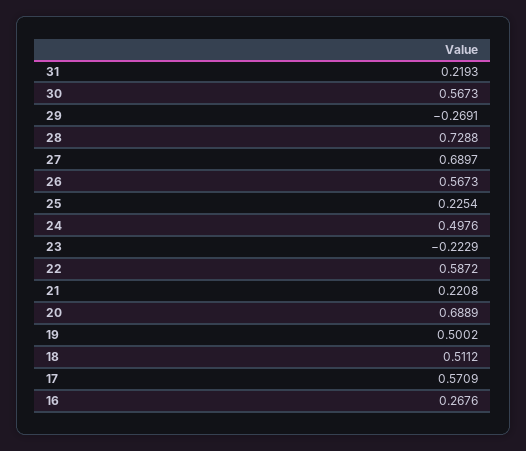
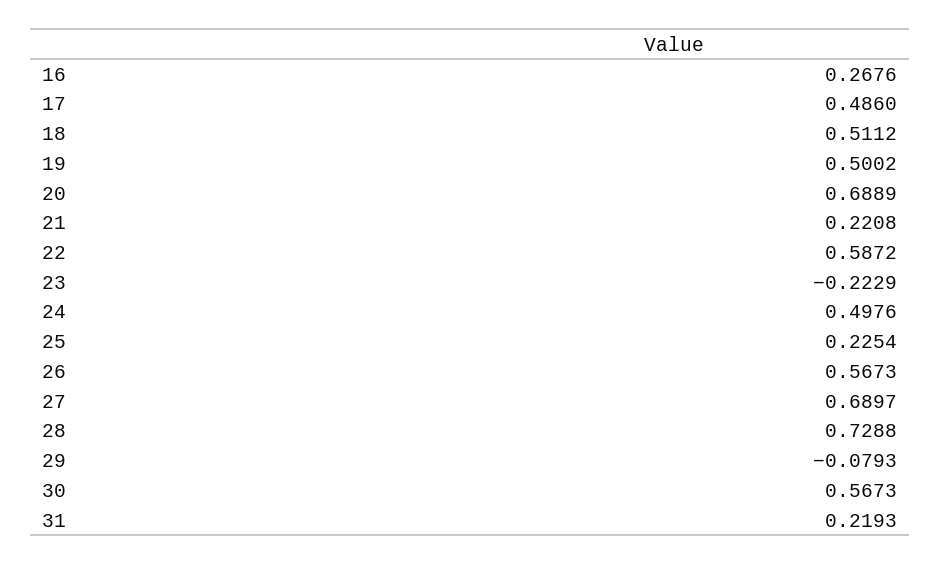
  {
    "31": 0.2193,
    "30": 0.5673,
-   "29": -0.2691,
+   "29": -0.0793,
    "28": 0.7288,
    "27": 0.6897,
    "26": 0.5673,
    "25": 0.2254,
    "24": 0.4976,
    "23": -0.2229,
    "22": 0.5872,
    "21": 0.2208,
    "20": 0.6889,
    "19": 0.5002,
    "18": 0.5112,
-   "17": 0.5709,
+   "17": 0.486,
    "16": 0.2676
  }

